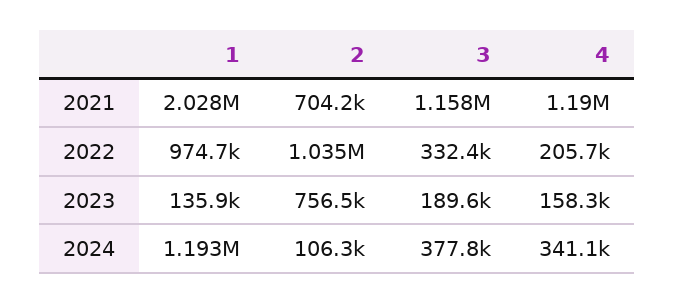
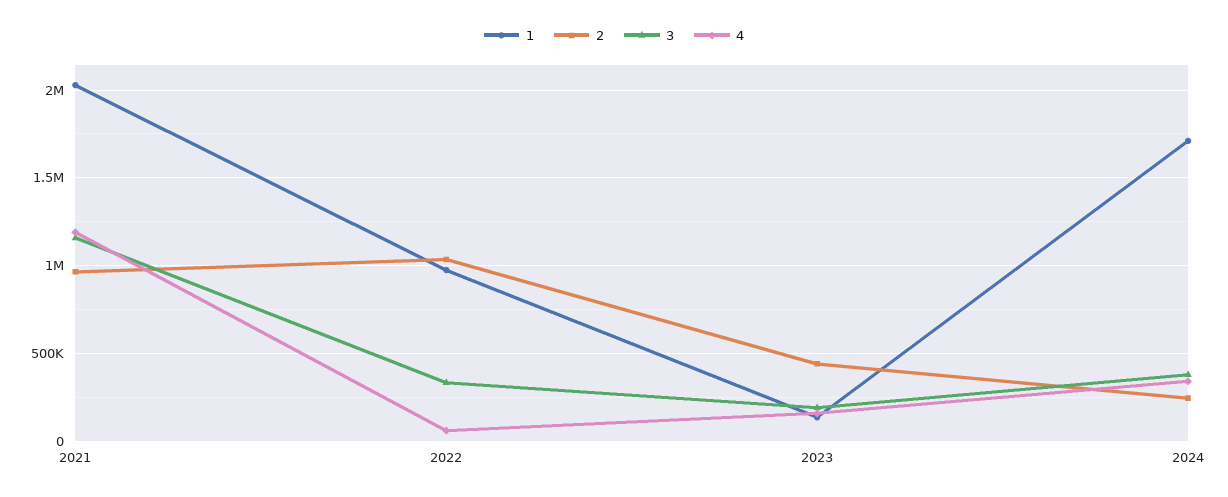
  {
    "1": {
      "2021": 2028000,
      "2022": 974700,
      "2023": 135900,
-     "2024": 1193000
+     "2024": 1700000
    },
    "2": {
-     "2021": 704200,
+     "2021": 950000,
      "2022": 1035000,
-     "2023": 756500,
+     "2023": 450000,
-     "2024": 106300
+     "2024": 250000
    },
    "3": {
      "2021": 1158000,
      "2022": 332400,
      "2023": 189600,
      "2024": 377800
    },
    "4": {
      "2021": 1190000,
-     "2022": 205700,
+     "2022": 50000,
      "2023": 158300,
      "2024": 341100
    }
  }

